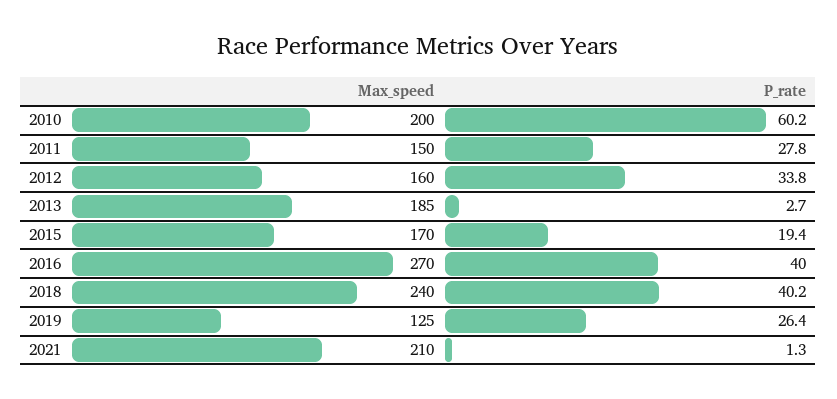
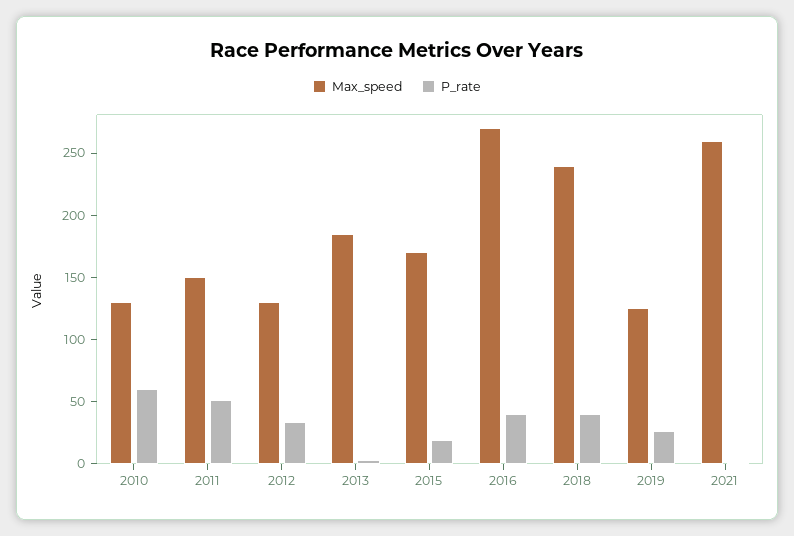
  {
    "Max_speed": {
-     "2010": 200,
+     "2010": 130,
      "2011": 150,
-     "2012": 160,
+     "2012": 130,
      "2013": 185,
      "2015": 170,
      "2016": 270,
      "2018": 240,
      "2019": 125,
-     "2021": 210
+     "2021": 260
    },
    "P_rate": {
      "2010": 60.2,
-     "2011": 27.8,
+     "2011": 50,
      "2012": 33.8,
      "2013": 2.7,
      "2015": 19.4,
      "2016": 40,
      "2018": 40.2,
      "2019": 26.4,
      "2021": 1.3
    }
  }

